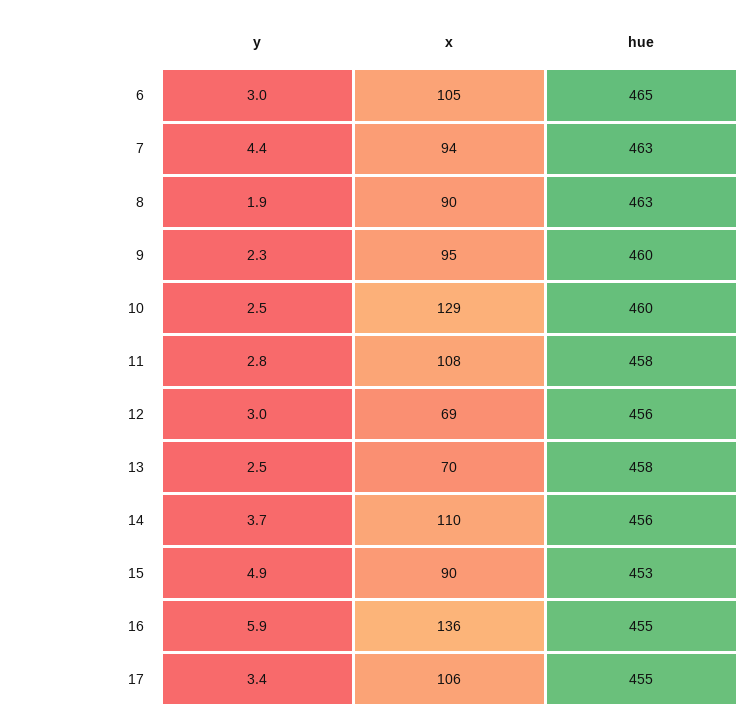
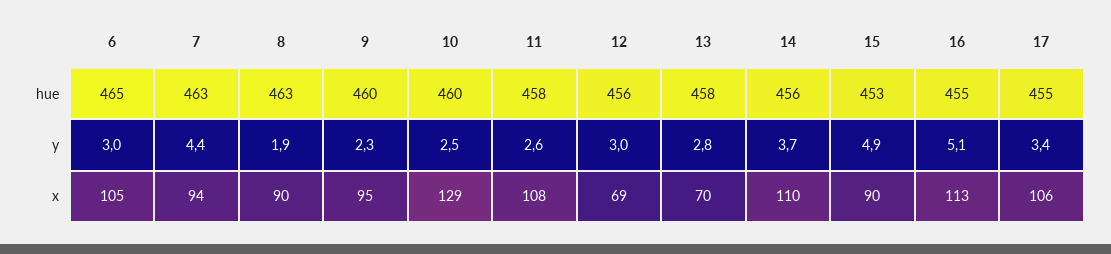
  {
    "y": {
      "6": 3,
      "7": 4.4,
      "8": 1.9,
      "9": 2.3,
      "10": 2.5,
-     "11": 2.8,
+     "11": 2.6,
      "12": 3,
-     "13": 2.5,
+     "13": 2.8,
      "14": 3.7,
      "15": 4.9,
-     "16": 5.9,
+     "16": 5.1,
      "17": 3.4
    },
    "x": {
      "6": 105,
      "7": 94,
      "8": 90,
      "9": 95,
      "10": 129,
      "11": 108,
      "12": 69,
      "13": 70,
      "14": 110,
      "15": 90,
-     "16": 136,
+     "16": 113,
      "17": 106
    },
    "hue": {
      "6": 465,
      "7": 463,
      "8": 463,
      "9": 460,
      "10": 460,
      "11": 458,
      "12": 456,
      "13": 458,
      "14": 456,
      "15": 453,
      "16": 455,
      "17": 455
    }
  }

